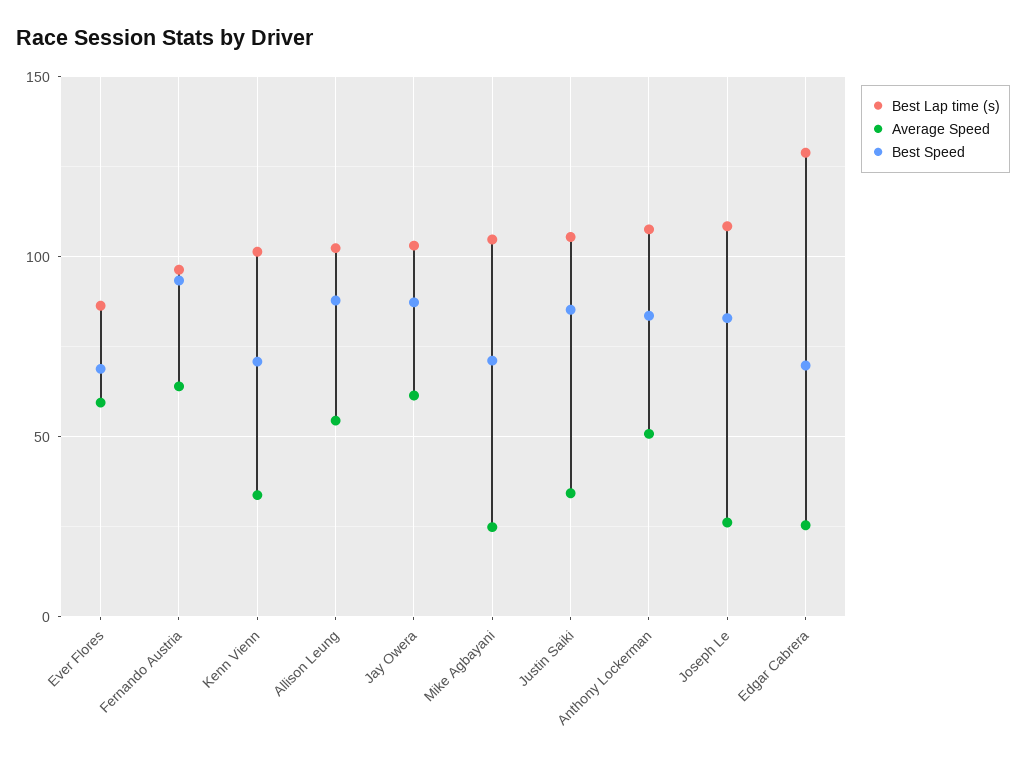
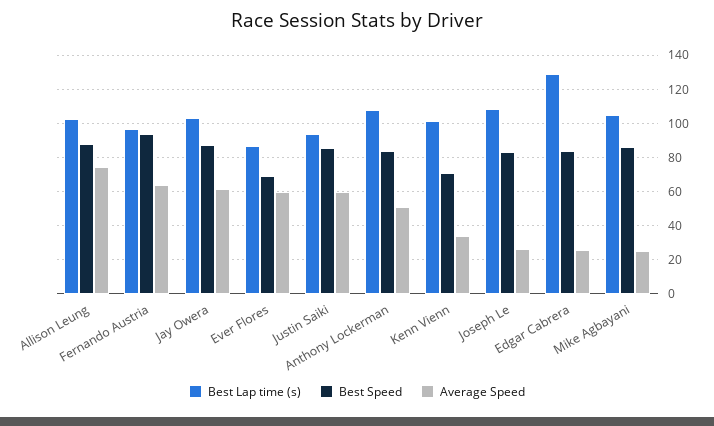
  {
    "Best Lap time (s)": {
      "Ever Flores": 85,
      "Fernando Austria": 95,
      "Kenn Vienn": 100,
      "Allison Leung": 100,
      "Jay Owera": 105,
      "Mike Agbayani": 105,
-     "Justin Saiki": 105,
+     "Justin Saiki": 95,
      "Anthony Lockerman": 110,
      "Joseph Le": 110,
      "Edgar Cabrera": 130
    },
    "Average Speed": {
      "Ever Flores": 60,
      "Fernando Austria": 65,
      "Kenn Vienn": 35,
-     "Allison Leung": 55,
+     "Allison Leung": 75,
      "Jay Owera": 60,
      "Mike Agbayani": 25,
-     "Justin Saiki": 35,
+     "Justin Saiki": 60,
      "Anthony Lockerman": 50,
      "Joseph Le": 25,
      "Edgar Cabrera": 25
    },
    "Best Speed": {
      "Ever Flores": 70,
      "Fernando Austria": 95,
      "Kenn Vienn": 70,
      "Allison Leung": 90,
      "Jay Owera": 85,
-     "Mike Agbayani": 70,
+     "Mike Agbayani": 85,
      "Justin Saiki": 85,
      "Anthony Lockerman": 85,
      "Joseph Le": 85,
-     "Edgar Cabrera": 70
+     "Edgar Cabrera": 85
    }
  }

